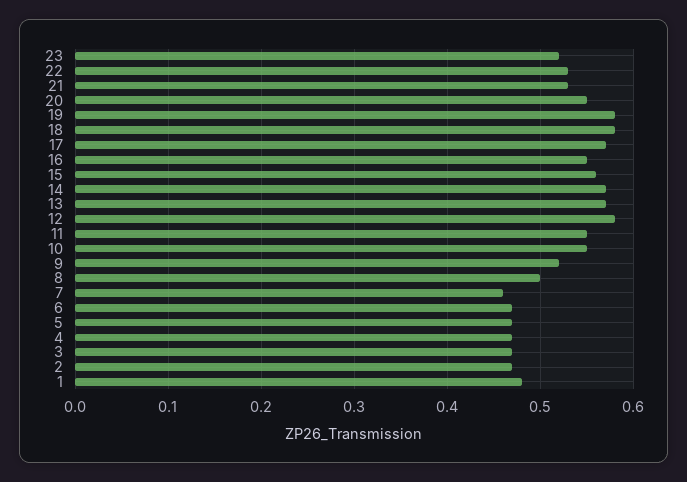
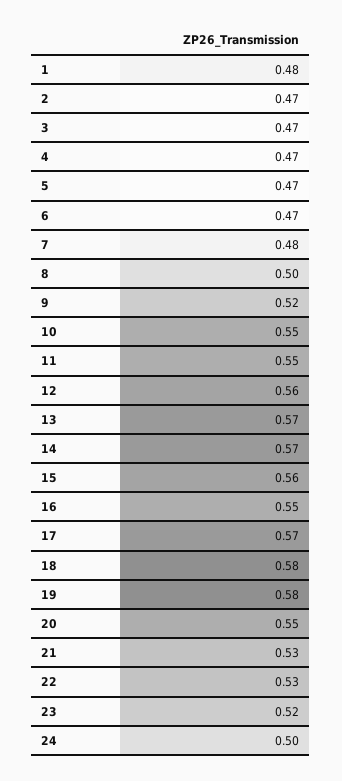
  {
    "23": 0.52,
    "22": 0.53,
    "21": 0.53,
    "20": 0.55,
    "19": 0.58,
    "18": 0.58,
    "17": 0.57,
    "16": 0.55,
    "15": 0.56,
    "14": 0.57,
    "13": 0.57,
-   "12": 0.58,
+   "12": 0.56,
    "11": 0.55,
    "10": 0.55,
    "9": 0.52,
    "8": 0.5,
-   "7": 0.46,
+   "7": 0.48,
    "6": 0.47,
    "5": 0.47,
    "4": 0.47,
    "3": 0.47,
    "2": 0.47,
-   "1": 0.48
+   "1": 0.48,
+   "24": 0.5
  }

